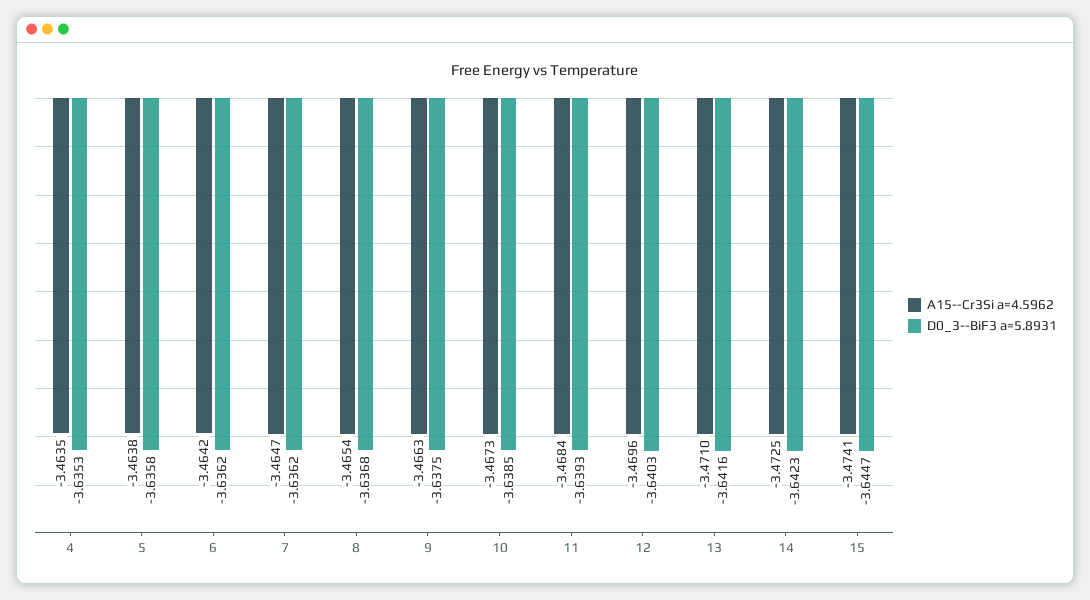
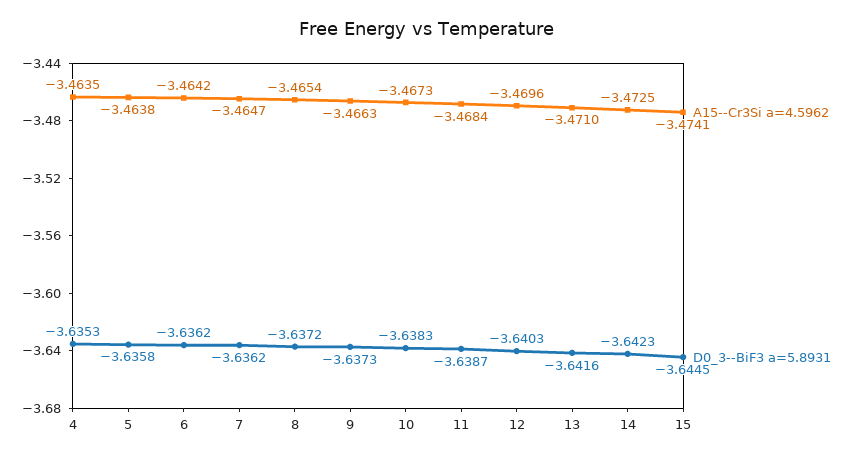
  {
    "A15--Cr3Si a=4.5962": {
      "4": -3.4635,
      "5": -3.4638,
      "6": -3.4642,
      "7": -3.4647,
      "8": -3.4654,
      "9": -3.4663,
      "10": -3.4673,
      "11": -3.4684,
      "12": -3.4696,
      "13": -3.471,
      "14": -3.4725,
      "15": -3.4741
    },
    "D0_3--BiF3 a=5.8931": {
      "4": -3.6353,
      "5": -3.6358,
      "6": -3.6362,
      "7": -3.6362,
-     "8": -3.6368,
+     "8": -3.6372,
-     "9": -3.6375,
+     "9": -3.6373,
-     "10": -3.6385,
+     "10": -3.6383,
-     "11": -3.6393,
+     "11": -3.6387,
      "12": -3.6403,
      "13": -3.6416,
      "14": -3.6423,
-     "15": -3.6447
+     "15": -3.6445
    }
  }

